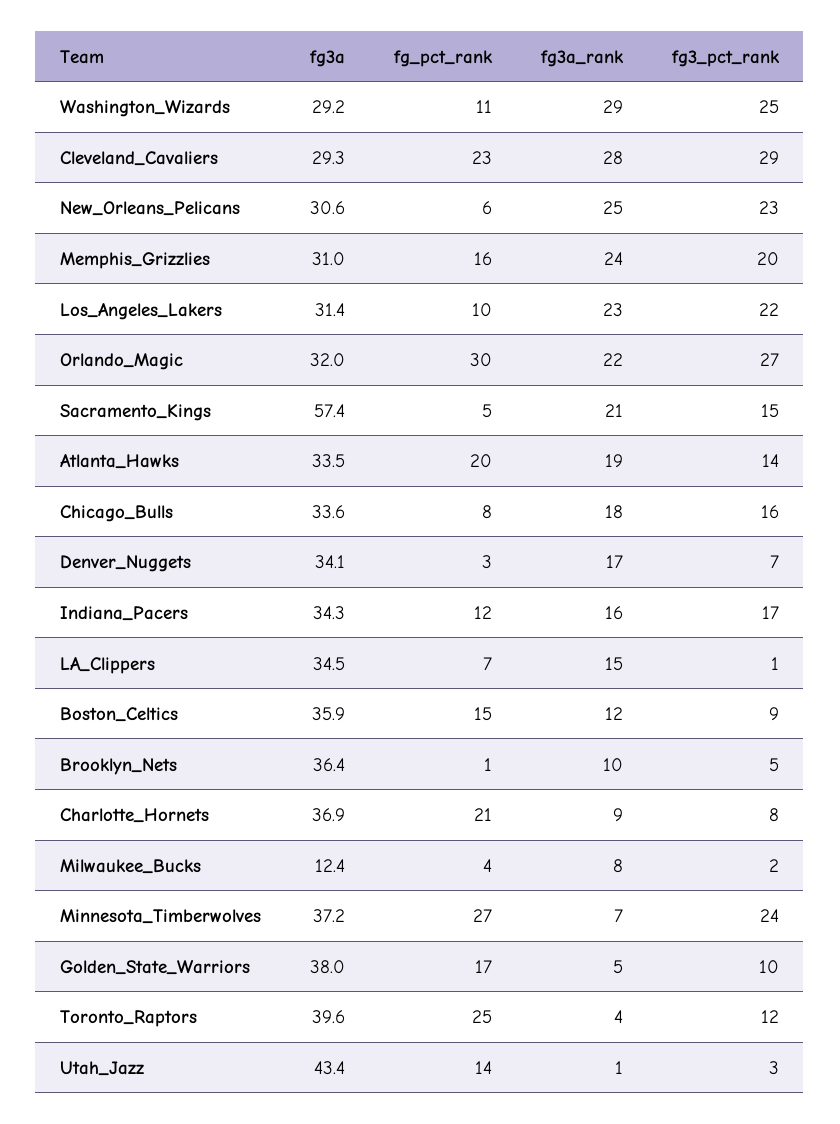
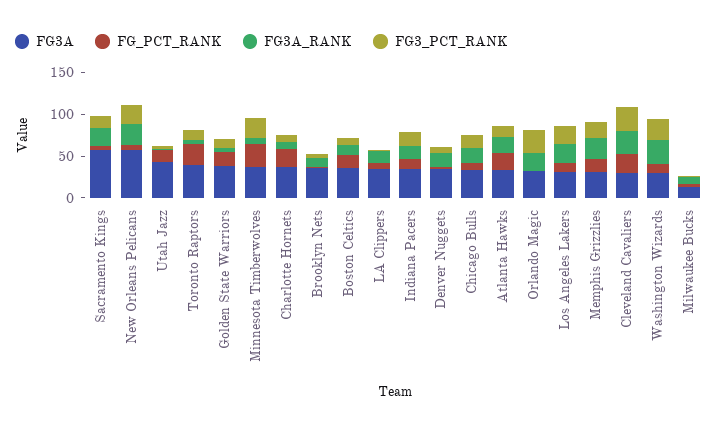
  {
    "fg3a": {
      "Washington_Wizards": 29.2,
      "Cleveland_Cavaliers": 29.3,
-     "New_Orleans_Pelicans": 30.6,
+     "New_Orleans_Pelicans": 60,
      "Memphis_Grizzlies": 31,
      "Los_Angeles_Lakers": 31.4,
      "Orlando_Magic": 32,
      "Sacramento_Kings": 57.4,
      "Atlanta_Hawks": 33.5,
      "Chicago_Bulls": 33.6,
      "Denver_Nuggets": 34.1,
      "Indiana_Pacers": 34.3,
      "LA_Clippers": 34.5,
      "Boston_Celtics": 35.9,
      "Brooklyn_Nets": 36.4,
      "Charlotte_Hornets": 36.9,
      "Milwaukee_Bucks": 12.4,
      "Minnesota_Timberwolves": 37.2,
      "Golden_State_Warriors": 38,
      "Toronto_Raptors": 39.6,
      "Utah_Jazz": 43.4
    },
    "fg_pct_rank": {
      "Washington_Wizards": 11,
      "Cleveland_Cavaliers": 23,
      "New_Orleans_Pelicans": 6,
      "Memphis_Grizzlies": 16,
      "Los_Angeles_Lakers": 10,
-     "Orlando_Magic": 30,
+     "Orlando_Magic": 0,
      "Sacramento_Kings": 5,
      "Atlanta_Hawks": 20,
      "Chicago_Bulls": 8,
      "Denver_Nuggets": 3,
      "Indiana_Pacers": 12,
      "LA_Clippers": 7,
      "Boston_Celtics": 15,
      "Brooklyn_Nets": 1,
      "Charlotte_Hornets": 21,
      "Milwaukee_Bucks": 4,
      "Minnesota_Timberwolves": 27,
      "Golden_State_Warriors": 17,
      "Toronto_Raptors": 25,
      "Utah_Jazz": 14
    },
    "fg3a_rank": {
      "Washington_Wizards": 29,
      "Cleveland_Cavaliers": 28,
      "New_Orleans_Pelicans": 25,
      "Memphis_Grizzlies": 24,
      "Los_Angeles_Lakers": 23,
      "Orlando_Magic": 22,
      "Sacramento_Kings": 21,
      "Atlanta_Hawks": 19,
      "Chicago_Bulls": 18,
      "Denver_Nuggets": 17,
      "Indiana_Pacers": 16,
      "LA_Clippers": 15,
      "Boston_Celtics": 12,
      "Brooklyn_Nets": 10,
      "Charlotte_Hornets": 9,
      "Milwaukee_Bucks": 8,
      "Minnesota_Timberwolves": 7,
      "Golden_State_Warriors": 5,
      "Toronto_Raptors": 4,
      "Utah_Jazz": 1
    },
    "fg3_pct_rank": {
      "Washington_Wizards": 25,
      "Cleveland_Cavaliers": 29,
      "New_Orleans_Pelicans": 23,
      "Memphis_Grizzlies": 20,
      "Los_Angeles_Lakers": 22,
      "Orlando_Magic": 27,
      "Sacramento_Kings": 15,
      "Atlanta_Hawks": 14,
      "Chicago_Bulls": 16,
      "Denver_Nuggets": 7,
      "Indiana_Pacers": 17,
      "LA_Clippers": 1,
      "Boston_Celtics": 9,
      "Brooklyn_Nets": 5,
      "Charlotte_Hornets": 8,
      "Milwaukee_Bucks": 2,
      "Minnesota_Timberwolves": 24,
      "Golden_State_Warriors": 10,
      "Toronto_Raptors": 12,
      "Utah_Jazz": 3
    }
  }

